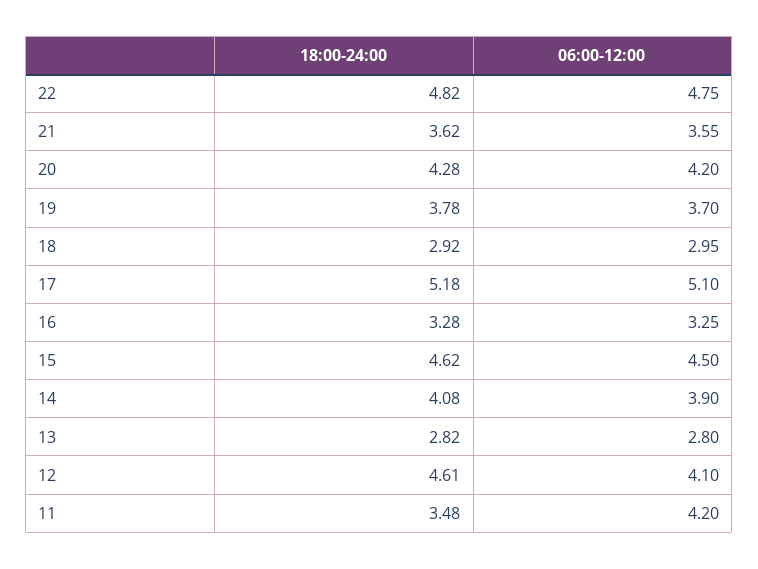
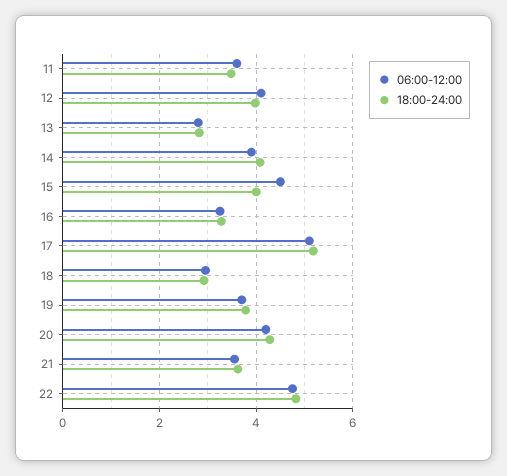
  {
    "18:00-24:00": {
      "22": 4.82,
      "21": 3.62,
      "20": 4.28,
      "19": 3.78,
      "18": 2.92,
      "17": 5.18,
      "16": 3.28,
-     "15": 4.62,
+     "15": 4,
      "14": 4.08,
      "13": 2.82,
-     "12": 4.61,
+     "12": 4,
      "11": 3.48
    },
    "06:00-12:00": {
      "22": 4.75,
      "21": 3.55,
      "20": 4.2,
      "19": 3.7,
      "18": 2.95,
      "17": 5.1,
      "16": 3.25,
      "15": 4.5,
      "14": 3.9,
      "13": 2.8,
      "12": 4.1,
-     "11": 4.2
+     "11": 3.6
    }
  }

